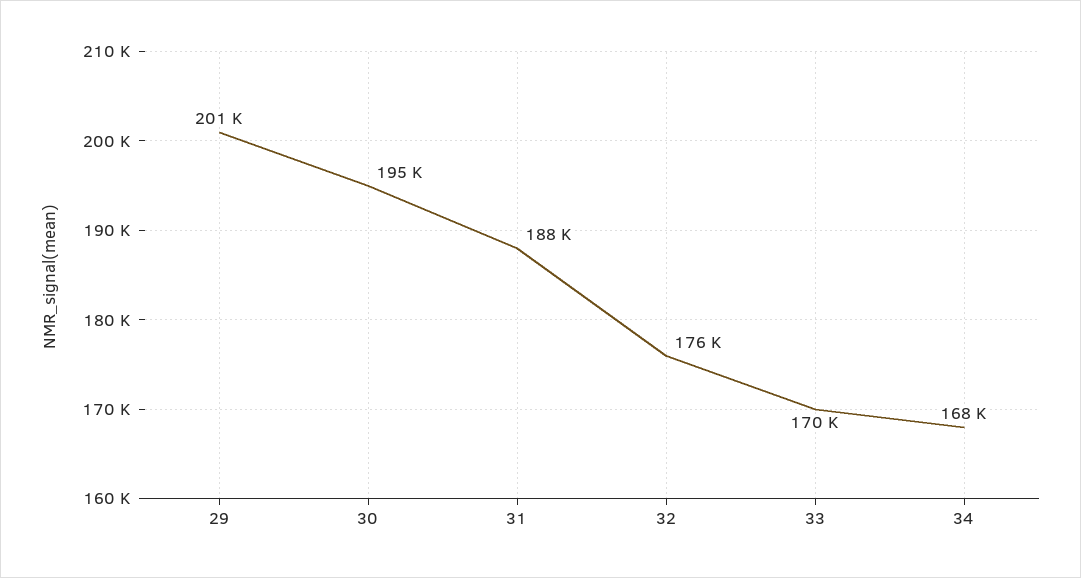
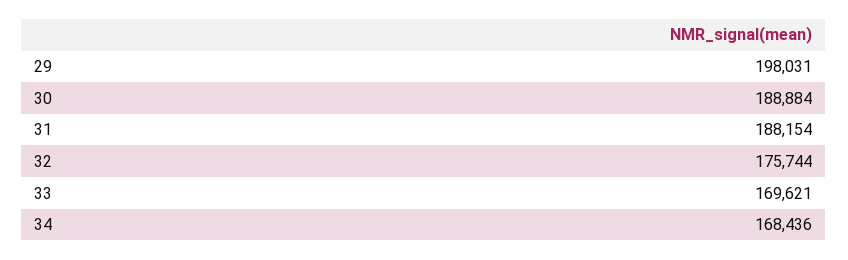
  {
-   "29": 201000,
+   "29": 198031,
-   "30": 195000,
+   "30": 188884,
    "31": 188154,
    "32": 175744,
    "33": 169621,
    "34": 168436
  }

